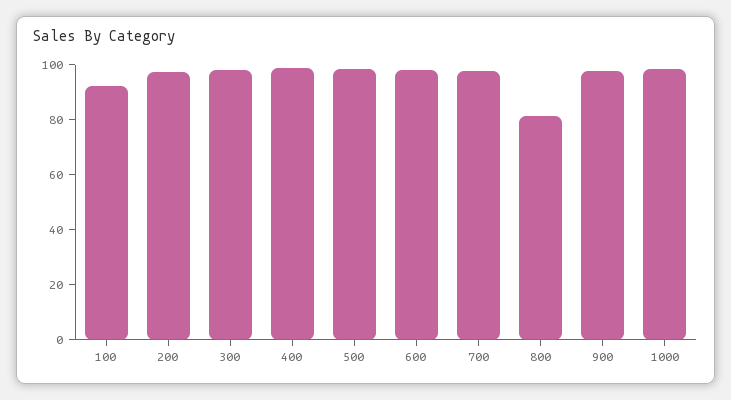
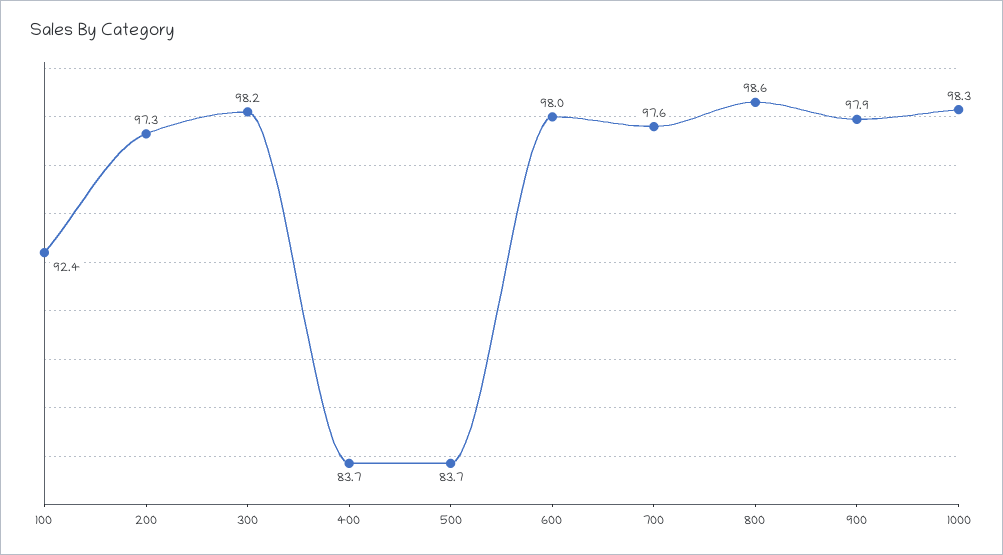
  {
    "100": 92.4,
    "200": 97.3,
    "300": 98.2,
-   "400": 100,
+   "400": 83.7,
-   "500": 100,
+   "500": 83.7,
    "600": 98,
    "700": 97.6,
-   "800": 80,
+   "800": 98.6,
    "900": 97.9,
    "1000": 98.3
  }

